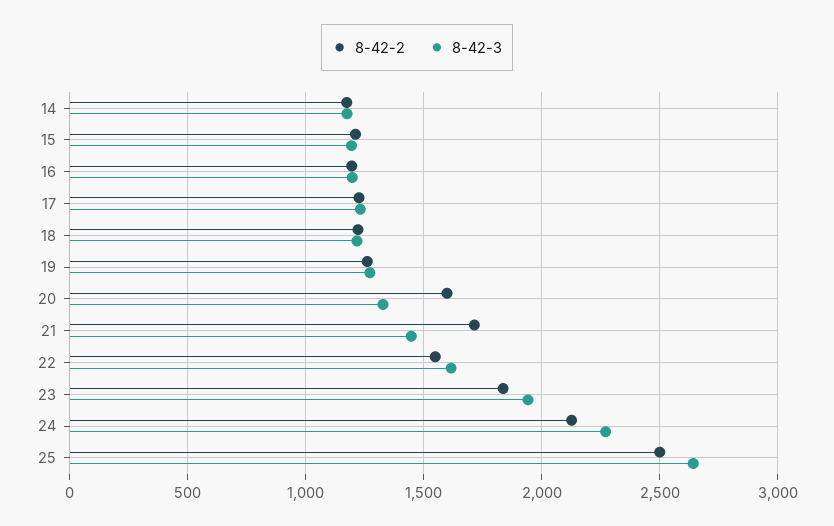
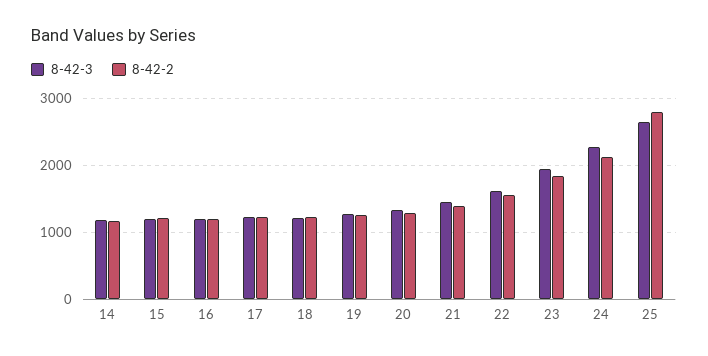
  {
    "8-42-2": {
      "14": 1150,
      "15": 1200,
      "16": 1200,
      "17": 1250,
      "18": 1200,
      "19": 1250,
-     "20": 1600,
+     "20": 1300,
-     "21": 1700,
+     "21": 1400,
      "22": 1550,
      "23": 1850,
      "24": 2150,
-     "25": 2500
+     "25": 2800
    },
    "8-42-3": {
      "14": 1150,
      "15": 1200,
      "16": 1200,
      "17": 1250,
      "18": 1200,
      "19": 1250,
      "20": 1350,
      "21": 1450,
      "22": 1600,
      "23": 1950,
      "24": 2250,
      "25": 2650
    }
  }

